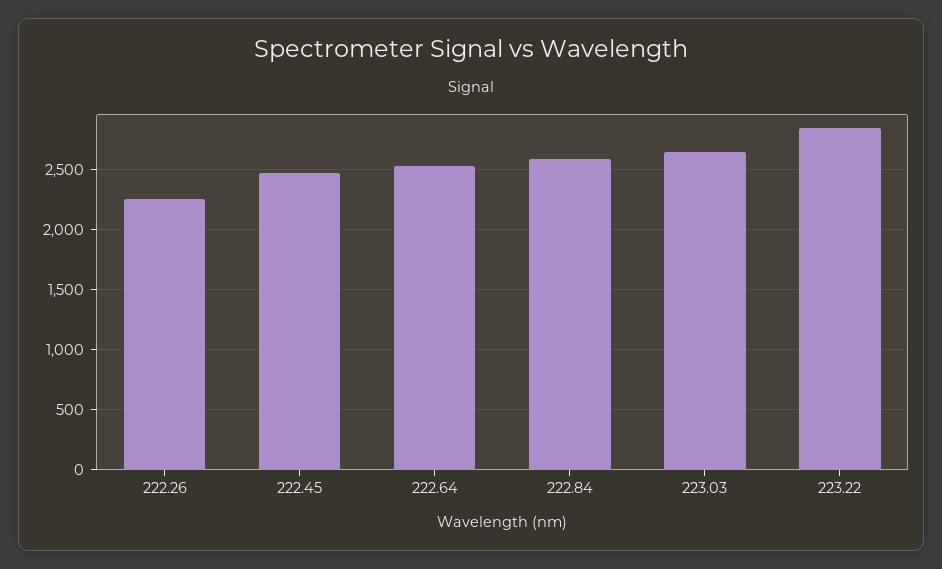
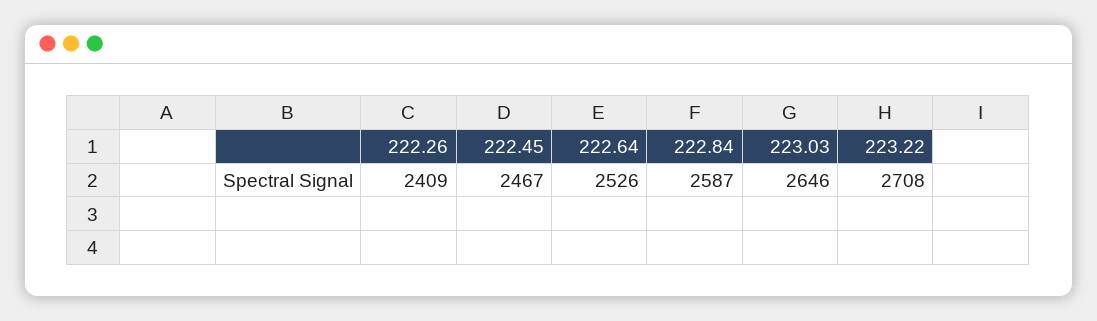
  {
-   "222.26": 2250,
+   "222.26": 2409,
    "222.45": 2467,
    "222.64": 2526,
    "222.84": 2587,
    "223.03": 2646,
-   "223.22": 2850
+   "223.22": 2708
  }

